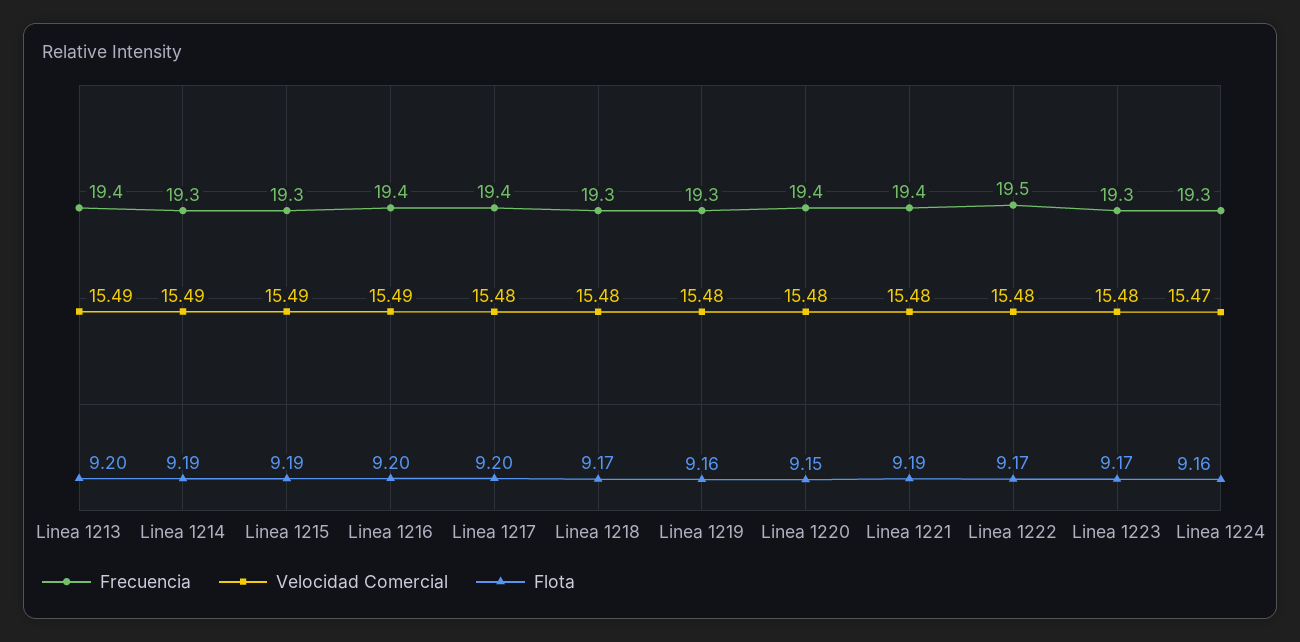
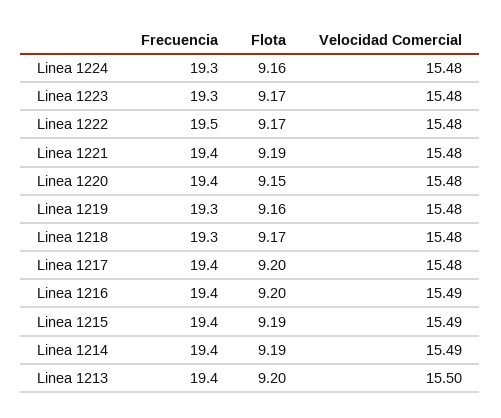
  {
    "Frecuencia": {
      "Linea 1213": 19.4,
-     "Linea 1214": 19.3,
+     "Linea 1214": 19.4,
-     "Linea 1215": 19.3,
+     "Linea 1215": 19.4,
      "Linea 1216": 19.4,
      "Linea 1217": 19.4,
      "Linea 1218": 19.3,
      "Linea 1219": 19.3,
      "Linea 1220": 19.4,
      "Linea 1221": 19.4,
      "Linea 1222": 19.5,
      "Linea 1223": 19.3,
      "Linea 1224": 19.3
    },
    "Velocidad Comercial": {
-     "Linea 1213": 15.49,
+     "Linea 1213": 15.5,
      "Linea 1214": 15.49,
      "Linea 1215": 15.49,
      "Linea 1216": 15.49,
      "Linea 1217": 15.48,
      "Linea 1218": 15.48,
      "Linea 1219": 15.48,
      "Linea 1220": 15.48,
      "Linea 1221": 15.48,
      "Linea 1222": 15.48,
      "Linea 1223": 15.48,
-     "Linea 1224": 15.47
+     "Linea 1224": 15.48
    },
    "Flota": {
      "Linea 1213": 9.2,
      "Linea 1214": 9.19,
      "Linea 1215": 9.19,
      "Linea 1216": 9.2,
      "Linea 1217": 9.2,
      "Linea 1218": 9.17,
      "Linea 1219": 9.16,
      "Linea 1220": 9.15,
      "Linea 1221": 9.19,
      "Linea 1222": 9.17,
      "Linea 1223": 9.17,
      "Linea 1224": 9.16
    }
  }

